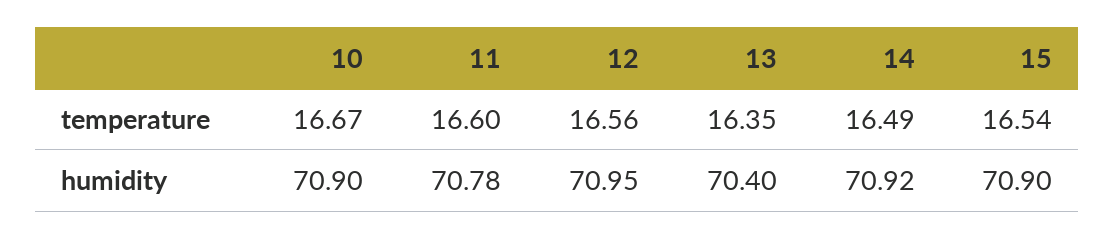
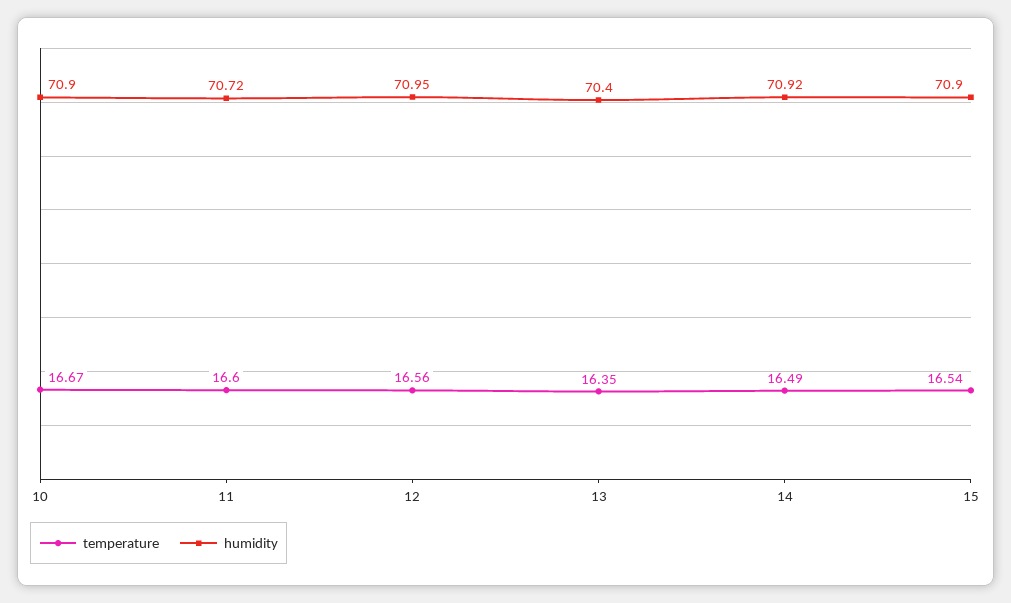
  {
    "temperature": {
      "10": 16.67,
      "11": 16.6,
      "12": 16.56,
      "13": 16.35,
      "14": 16.49,
      "15": 16.54
    },
    "humidity": {
      "10": 70.9,
-     "11": 70.78,
+     "11": 70.72,
      "12": 70.95,
      "13": 70.4,
      "14": 70.92,
      "15": 70.9
    }
  }

